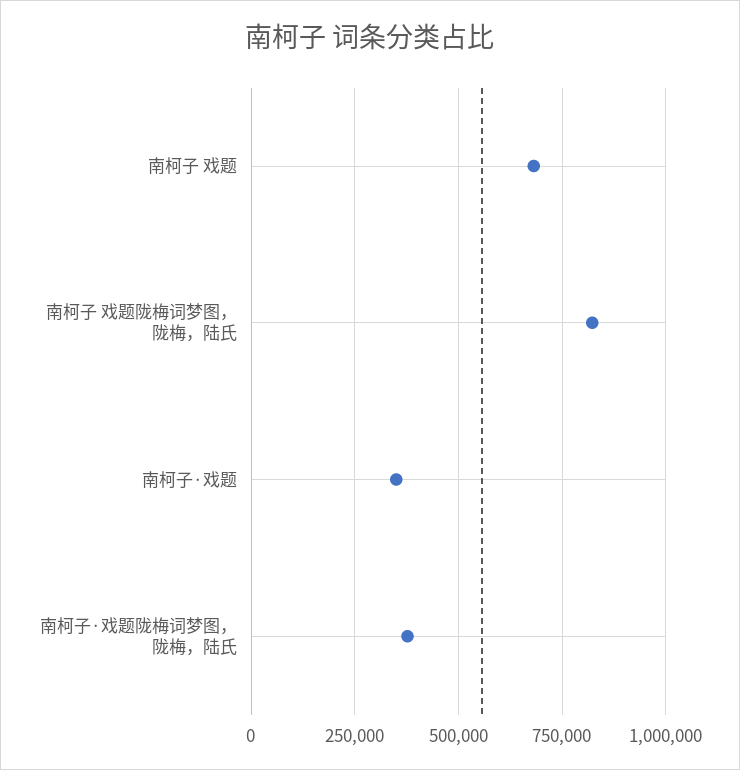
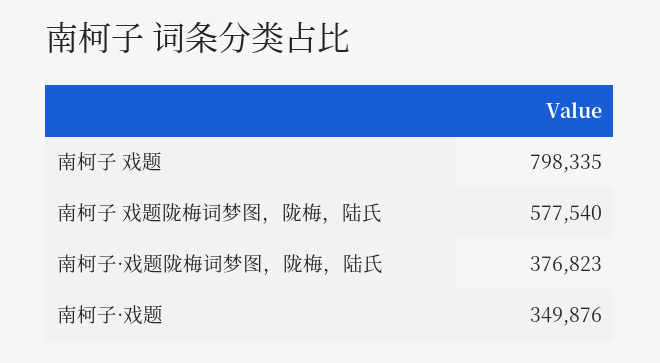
  {
-   "南柯子 戏题": 675000,
+   "南柯子 戏题": 798335,
-   "南柯子 戏题陇梅词梦图，陇梅，陆氏": 825000,
+   "南柯子 戏题陇梅词梦图，陇梅，陆氏": 577540,
    "南柯子·戏题": 349876,
    "南柯子·戏题陇梅词梦图，陇梅，陆氏": 376823
  }

